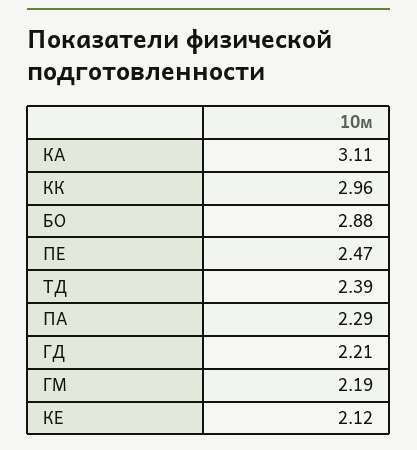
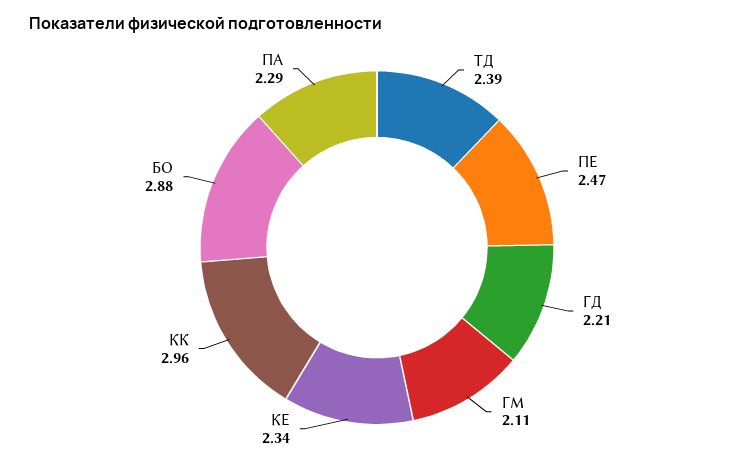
  {
-   "КА": 3.11,
    "КК": 2.96,
    "БО": 2.88,
    "ПЕ": 2.47,
    "ТД": 2.39,
    "ПА": 2.29,
    "ГД": 2.21,
-   "ГМ": 2.19,
+   "ГМ": 2.11,
-   "КЕ": 2.12
+   "КЕ": 2.34
  }

